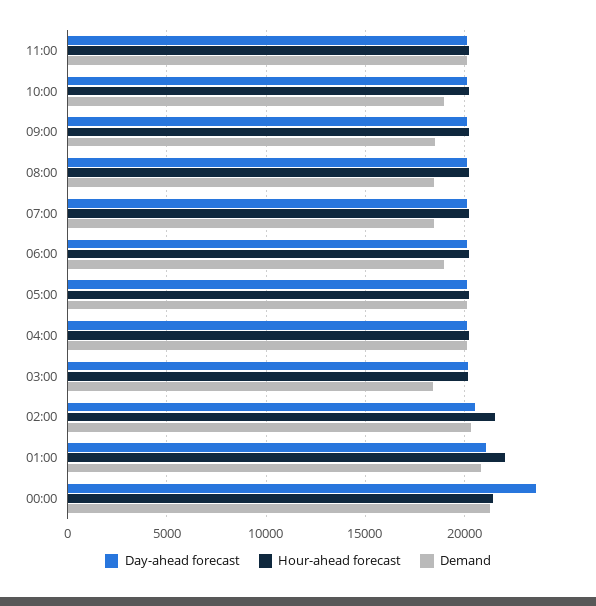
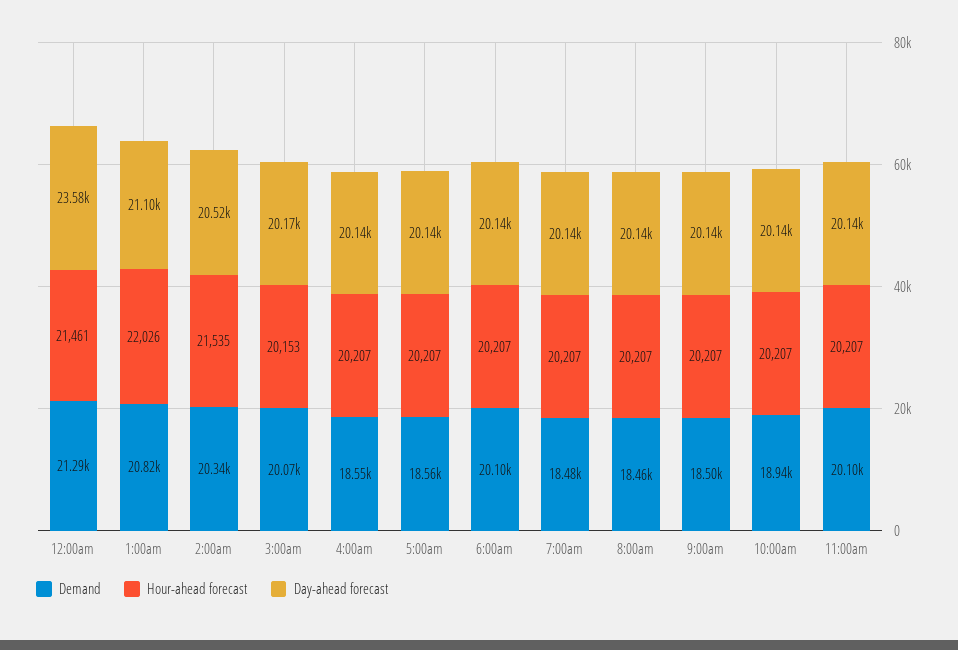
  {
    "Day-ahead forecast": {
      "11:00": 20140,
      "10:00": 20140,
      "09:00": 20140,
      "08:00": 20140,
      "07:00": 20140,
      "06:00": 20140,
      "05:00": 20140,
      "04:00": 20140,
      "03:00": 20170,
      "02:00": 20520,
      "01:00": 21100,
      "00:00": 23580
    },
    "Hour-ahead forecast": {
      "11:00": 20207,
      "10:00": 20207,
      "09:00": 20207,
      "08:00": 20207,
      "07:00": 20207,
      "06:00": 20207,
      "05:00": 20207,
      "04:00": 20207,
      "03:00": 20153,
      "02:00": 21535,
      "01:00": 22026,
      "00:00": 21461
    },
    "Demand": {
      "11:00": 20100,
      "10:00": 18940,
      "09:00": 18500,
      "08:00": 18460,
      "07:00": 18480,
-     "06:00": 19000,
+     "06:00": 20100,
-     "05:00": 20000,
+     "05:00": 18560,
-     "04:00": 20000,
+     "04:00": 18550,
-     "03:00": 18500,
+     "03:00": 20070,
      "02:00": 20340,
      "01:00": 20820,
      "00:00": 21290
    }
  }

